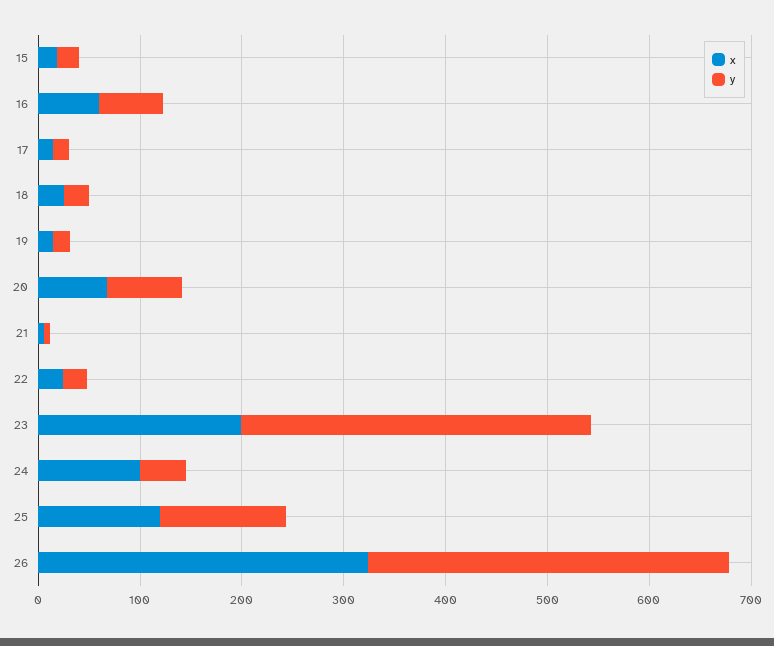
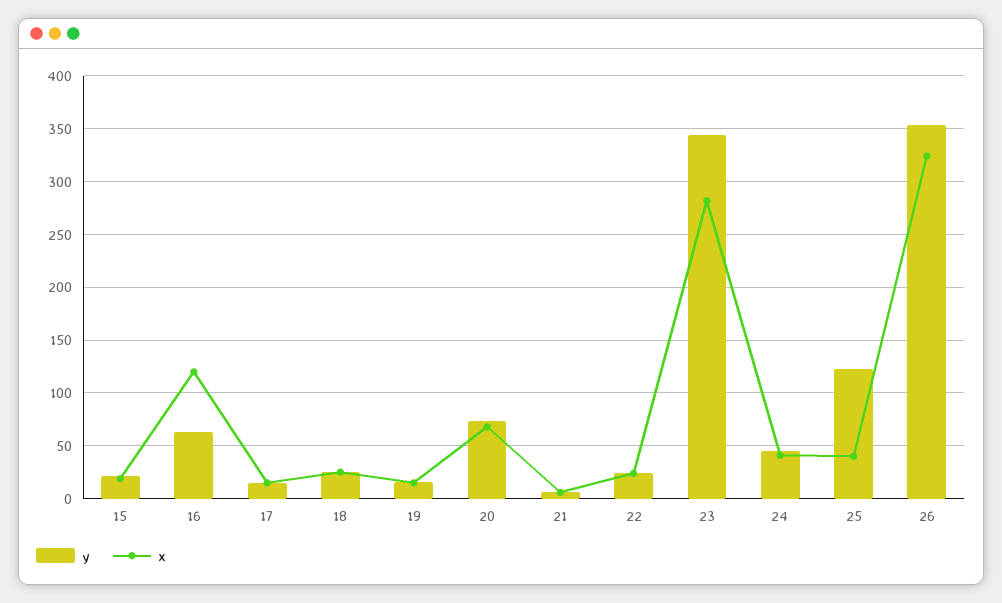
  {
    "x": {
      "15": 20,
-     "16": 60,
+     "16": 120,
      "17": 20,
      "18": 30,
      "19": 20,
      "20": 70,
      "21": 10,
      "22": 20,
-     "23": 200,
+     "23": 280,
-     "24": 100,
+     "24": 40,
-     "25": 120,
+     "25": 40,
      "26": 320
    },
    "y": {
      "15": 20,
      "16": 60,
      "17": 20,
      "18": 30,
      "19": 20,
      "20": 70,
      "21": 10,
      "22": 20,
      "23": 340,
      "24": 50,
      "25": 120,
      "26": 350
    }
  }

